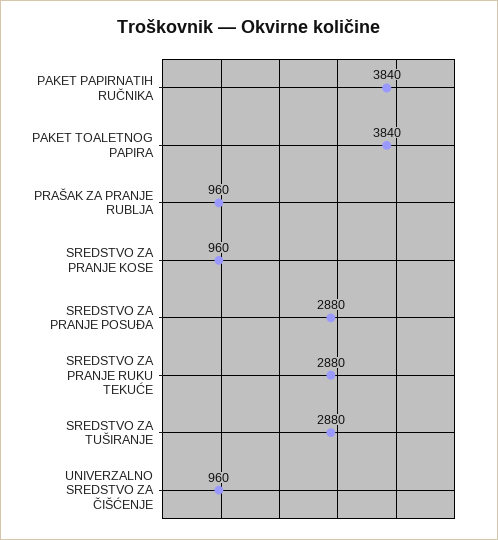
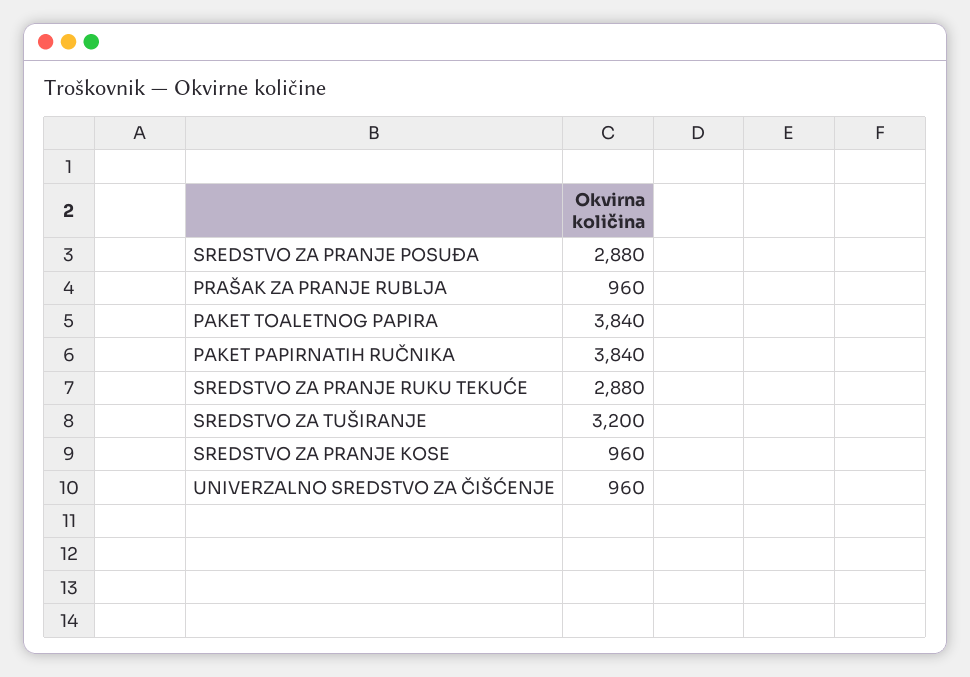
  {
    "PAKET PAPIRNATIH RUČNIKA": 3840,
    "PAKET TOALETNOG PAPIRA": 3840,
    "PRAŠAK ZA PRANJE RUBLJA": 960,
    "SREDSTVO ZA PRANJE KOSE": 960,
    "SREDSTVO ZA PRANJE POSUĐA": 2880,
    "SREDSTVO ZA PRANJE RUKU TEKUĆE": 2880,
-   "SREDSTVO ZA TUŠIRANJE": 2880,
+   "SREDSTVO ZA TUŠIRANJE": 3200,
    "UNIVERZALNO SREDSTVO ZA ČIŠĆENJE": 960
  }

